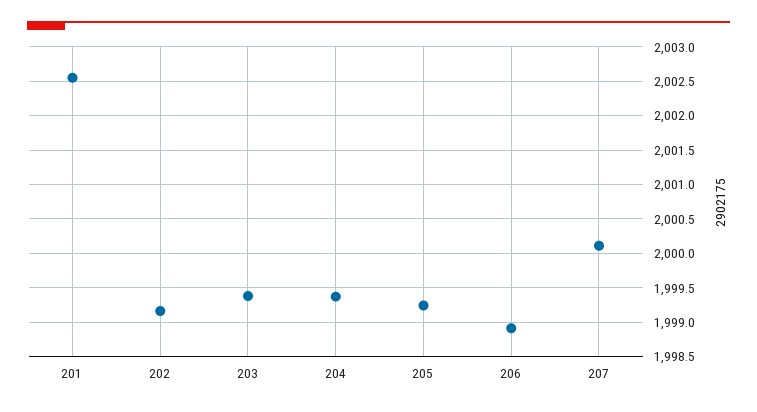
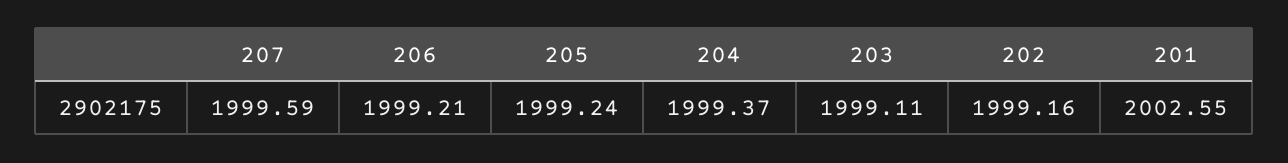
  {
    "201": 2002.55,
    "202": 1999.16,
-   "203": 1999.4,
+   "203": 1999.11,
    "204": 1999.37,
    "205": 1999.24,
-   "206": 1998.9,
+   "206": 1999.21,
-   "207": 2000.1
+   "207": 1999.59
  }

